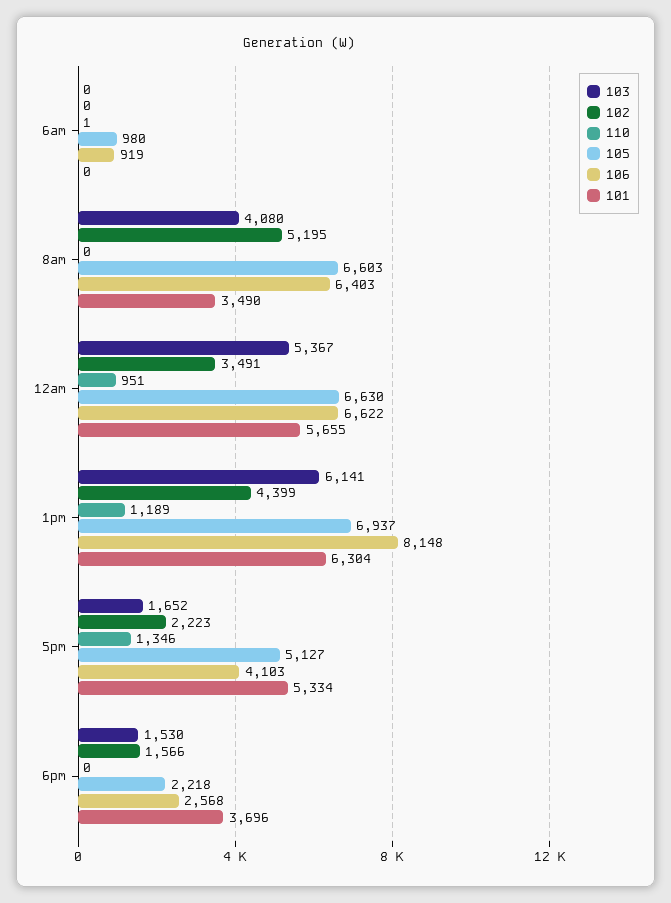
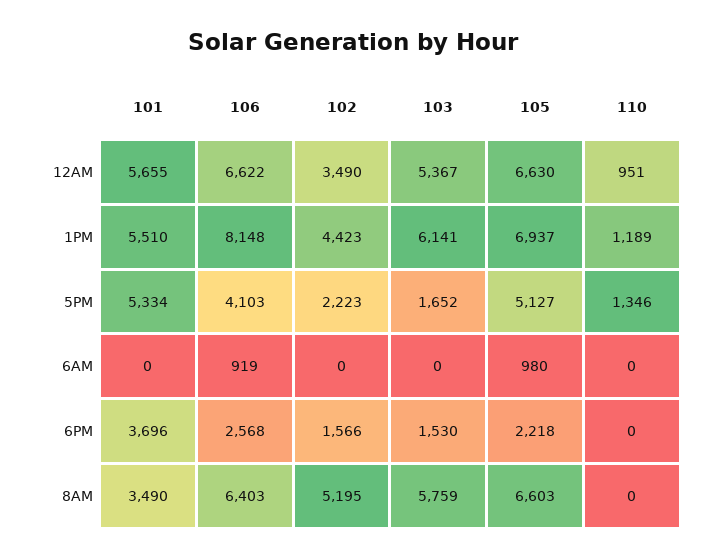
  {
    "103": {
      "6am": 0,
-     "8am": 4080,
+     "8am": 5759,
      "12am": 5367,
      "1pm": 6141,
      "5pm": 1652,
      "6pm": 1530
    },
    "102": {
      "6am": 0,
      "8am": 5195,
-     "12am": 3491,
+     "12am": 3490,
-     "1pm": 4399,
+     "1pm": 4423,
      "5pm": 2223,
      "6pm": 1566
    },
    "110": {
-     "6am": 1,
+     "6am": 0,
      "8am": 0,
      "12am": 951,
      "1pm": 1189,
      "5pm": 1346,
      "6pm": 0
    },
    "105": {
      "6am": 980,
      "8am": 6603,
      "12am": 6630,
      "1pm": 6937,
      "5pm": 5127,
      "6pm": 2218
    },
    "106": {
      "6am": 919,
      "8am": 6403,
      "12am": 6622,
      "1pm": 8148,
      "5pm": 4103,
      "6pm": 2568
    },
    "101": {
      "6am": 0,
      "8am": 3490,
      "12am": 5655,
-     "1pm": 6304,
+     "1pm": 5510,
      "5pm": 5334,
      "6pm": 3696
    }
  }

